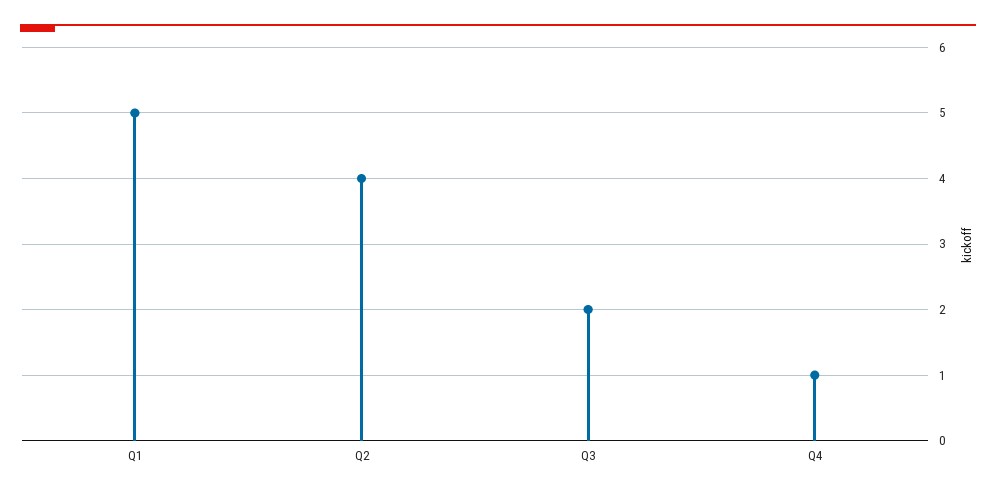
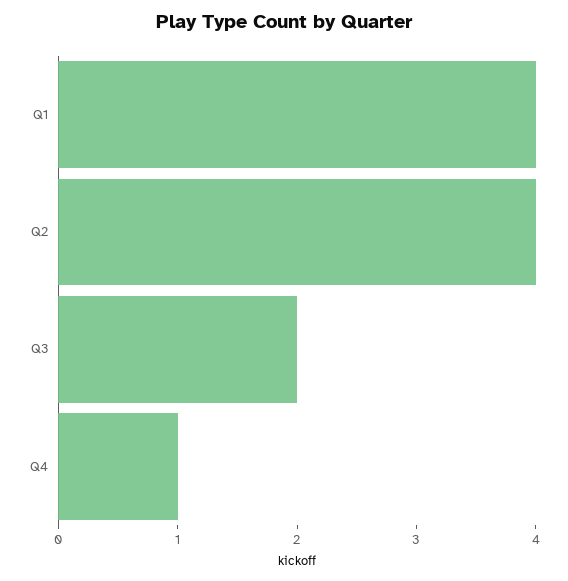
  {
-   "Q1": 5,
+   "Q1": 4,
    "Q2": 4,
    "Q3": 2,
    "Q4": 1
  }

